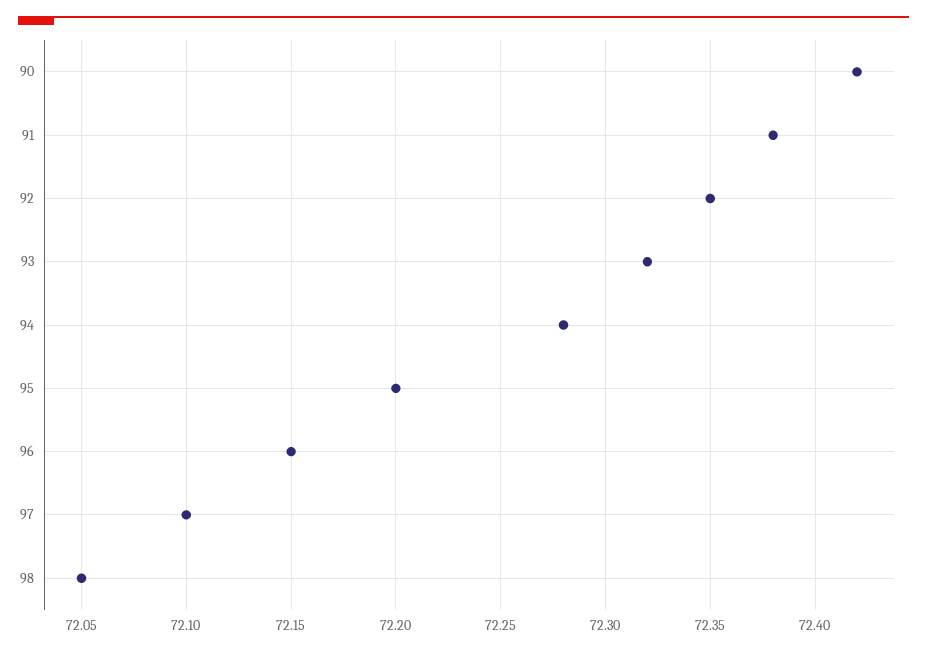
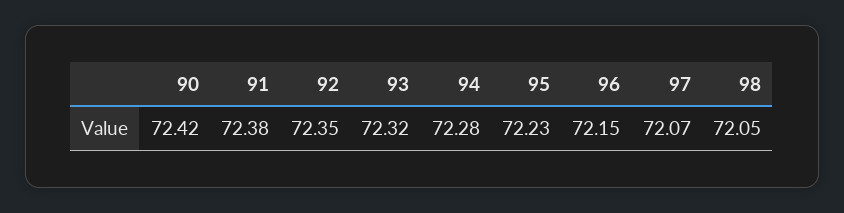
  {
    "90": 72.42,
    "91": 72.38,
    "92": 72.35,
    "93": 72.32,
    "94": 72.28,
-   "95": 72.2,
+   "95": 72.23,
    "96": 72.15,
-   "97": 72.1,
+   "97": 72.07,
    "98": 72.05
  }

